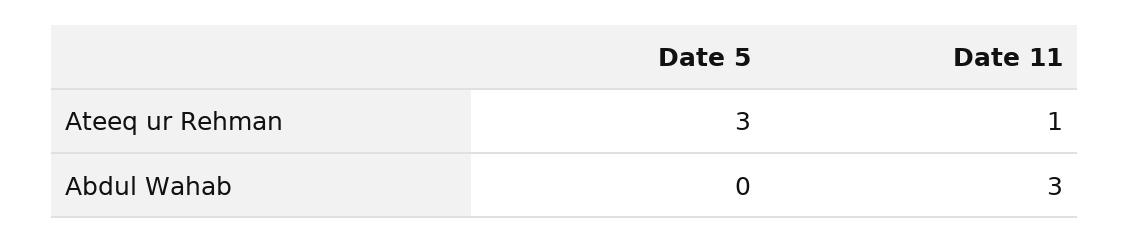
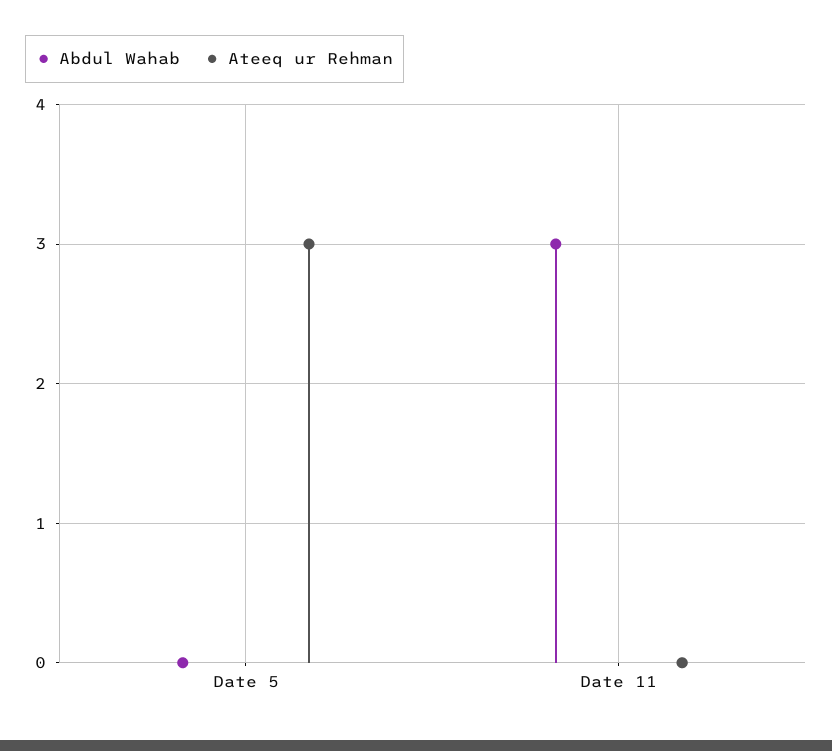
  {
    "Ateeq ur Rehman": {
      "Date 5": 3,
-     "Date 11": 1
+     "Date 11": 0
    },
    "Abdul Wahab": {
      "Date 5": 0,
      "Date 11": 3
    }
  }

